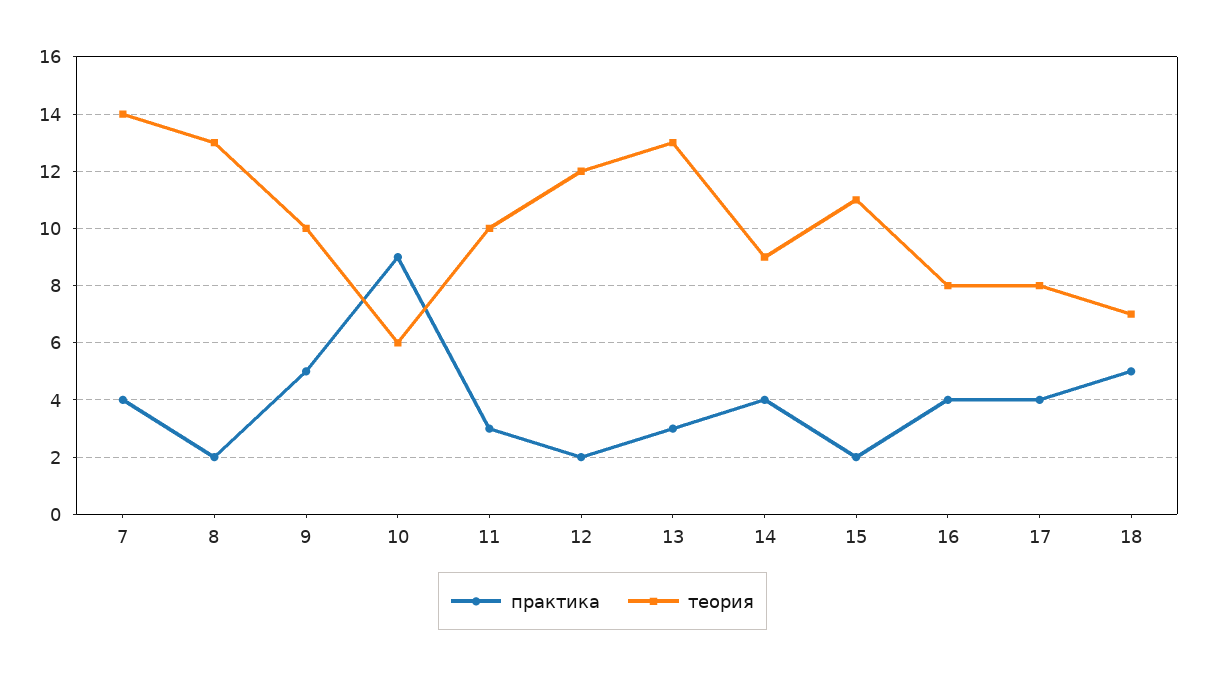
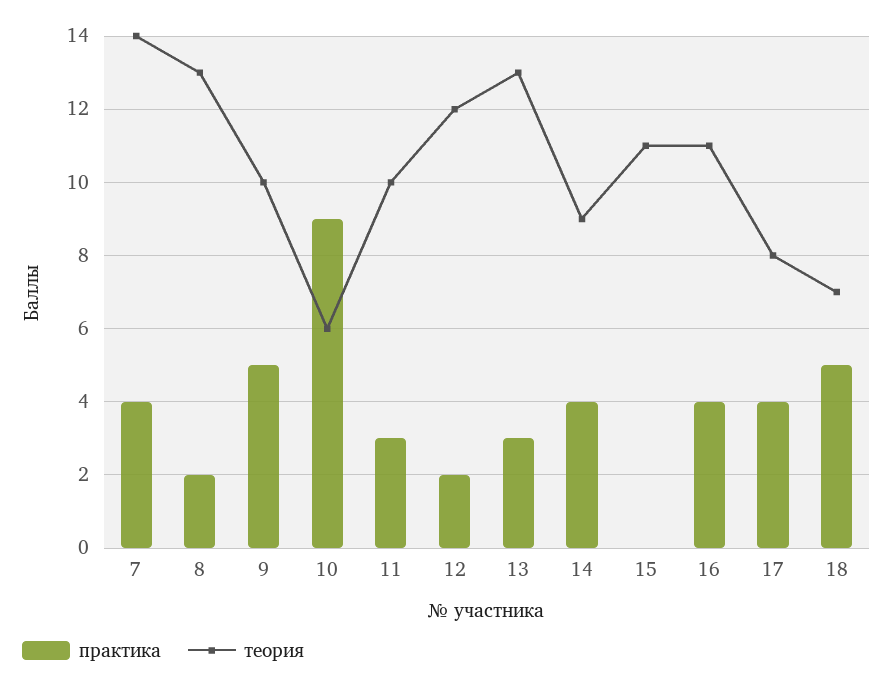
  {
    "практика": {
      "7": 4,
      "8": 2,
      "9": 5,
      "10": 9,
      "11": 3,
      "12": 2,
      "13": 3,
      "14": 4,
-     "15": 2,
+     "15": 0,
      "16": 4,
      "17": 4,
      "18": 5
    },
    "теория": {
      "7": 14,
      "8": 13,
      "9": 10,
      "10": 6,
      "11": 10,
      "12": 12,
      "13": 13,
      "14": 9,
      "15": 11,
-     "16": 8,
+     "16": 11,
      "17": 8,
      "18": 7
    }
  }

